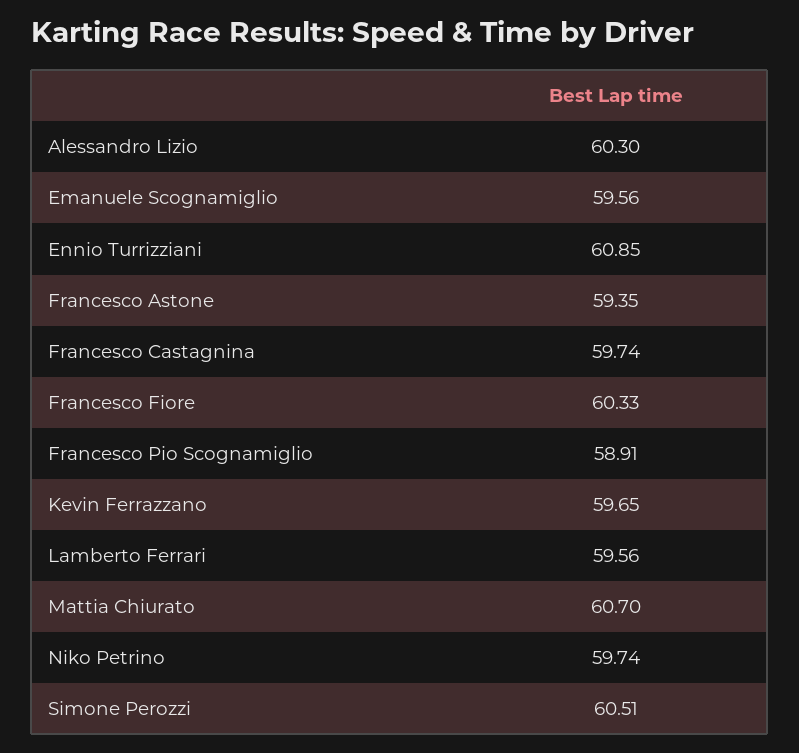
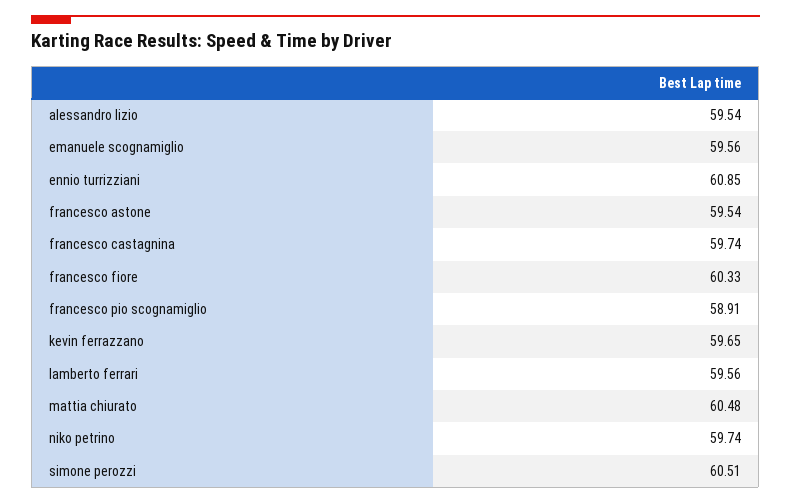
  {
-   "Alessandro Lizio": 60.3,
+   "Alessandro Lizio": 59.54,
    "Emanuele Scognamiglio": 59.56,
    "Ennio Turrizziani": 60.85,
-   "Francesco Astone": 59.35,
+   "Francesco Astone": 59.54,
    "Francesco Castagnina": 59.74,
    "Francesco Fiore": 60.33,
    "Francesco Pio Scognamiglio": 58.91,
    "Kevin Ferrazzano": 59.65,
    "Lamberto Ferrari": 59.56,
-   "Mattia Chiurato": 60.7,
+   "Mattia Chiurato": 60.48,
    "Niko Petrino": 59.74,
    "Simone Perozzi": 60.51
  }

